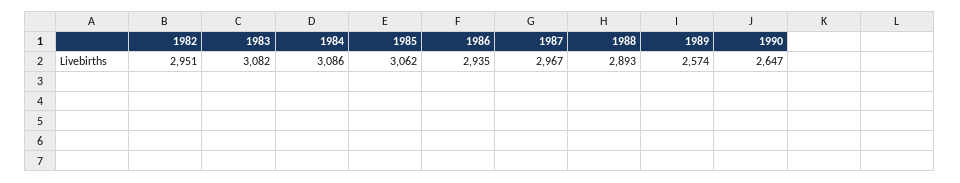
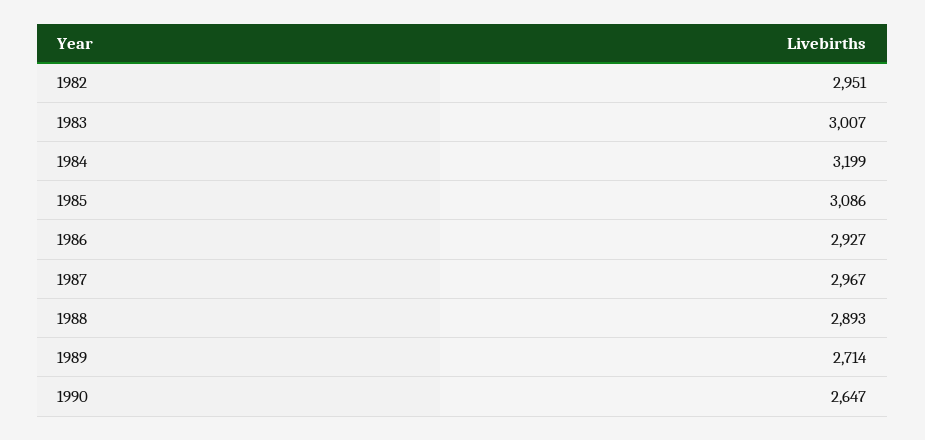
  {
    "1982": 2951,
-   "1983": 3082,
+   "1983": 3007,
-   "1984": 3086,
+   "1984": 3199,
-   "1985": 3062,
+   "1985": 3086,
-   "1986": 2935,
+   "1986": 2927,
    "1987": 2967,
    "1988": 2893,
-   "1989": 2574,
+   "1989": 2714,
    "1990": 2647
  }

